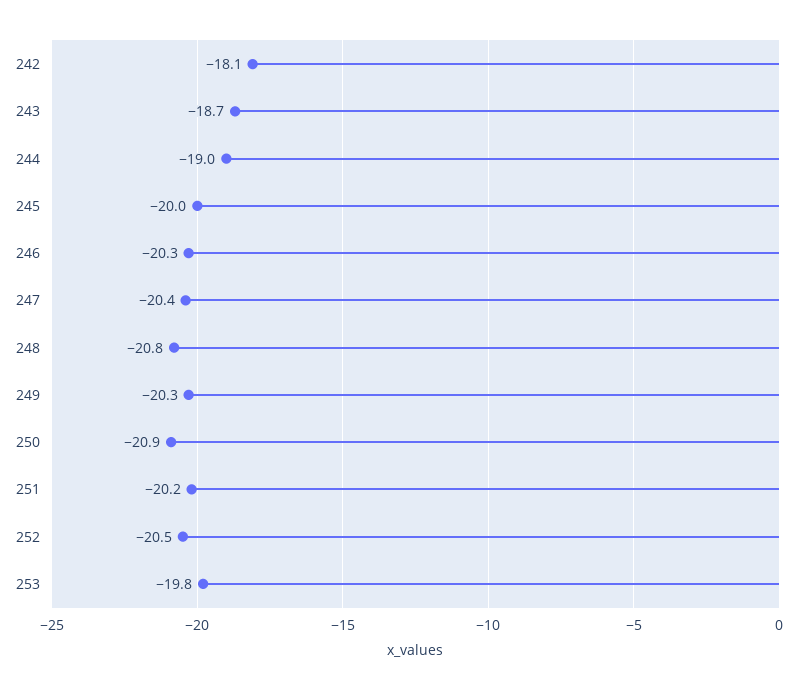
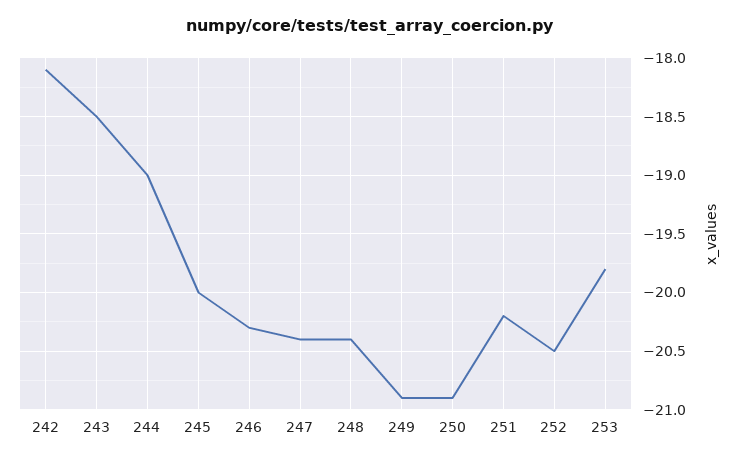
  {
    "242": -18.1,
-   "243": -18.7,
+   "243": -18.5,
    "244": -19,
    "245": -20,
    "246": -20.3,
    "247": -20.4,
-   "248": -20.8,
+   "248": -20.4,
-   "249": -20.3,
+   "249": -20.9,
    "250": -20.9,
    "251": -20.2,
    "252": -20.5,
    "253": -19.8
  }

